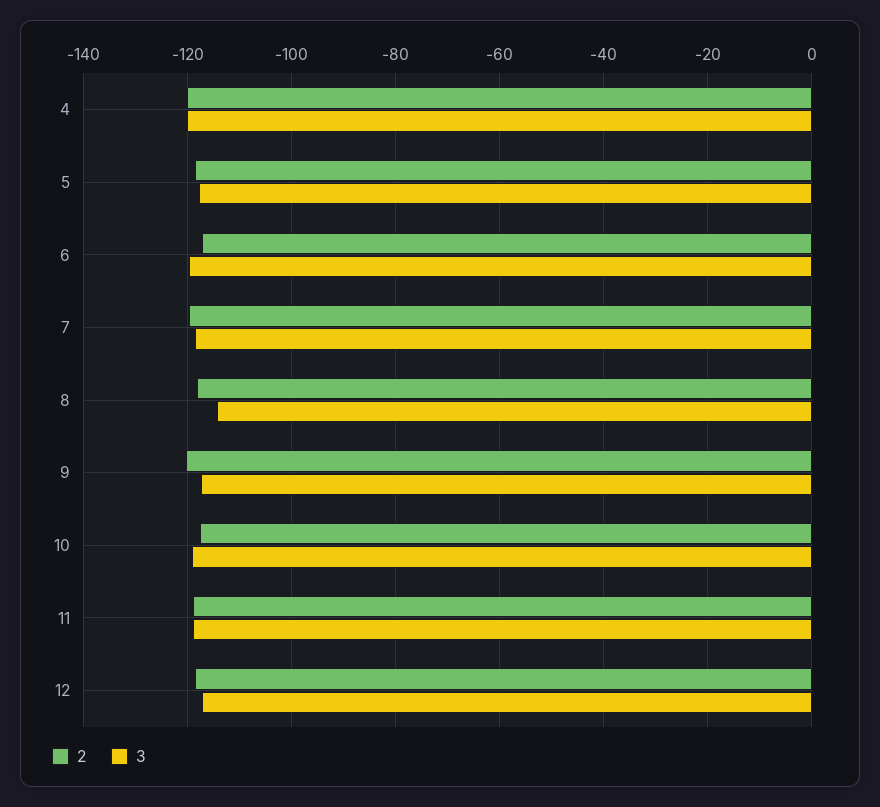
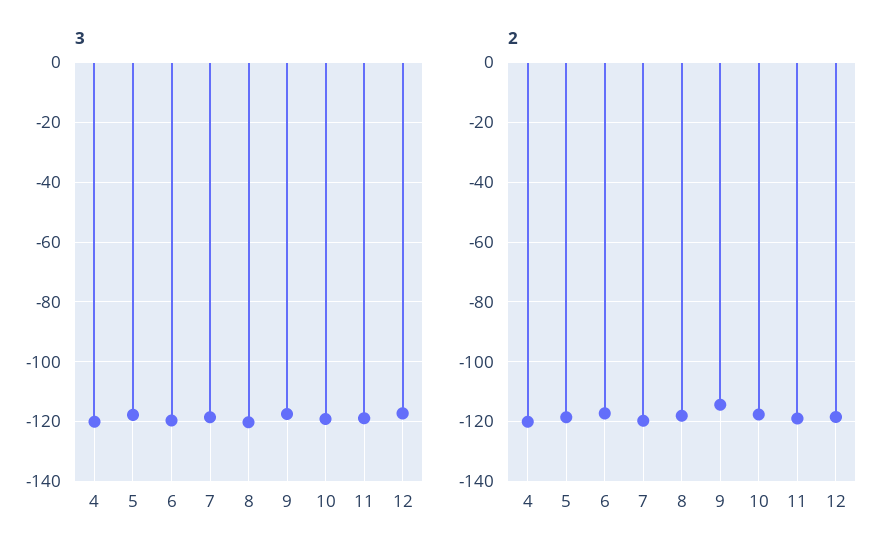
  {
    "2": {
      "4": -120,
      "5": -118,
      "6": -118,
      "7": -120,
      "8": -118,
-     "9": -120,
+     "9": -115,
      "10": -118,
      "11": -120,
      "12": -118
    },
    "3": {
      "4": -120,
      "5": -118,
      "6": -120,
      "7": -118,
-     "8": -114,
+     "8": -120,
      "9": -118,
      "10": -120,
      "11": -118,
      "12": -118
    }
  }

